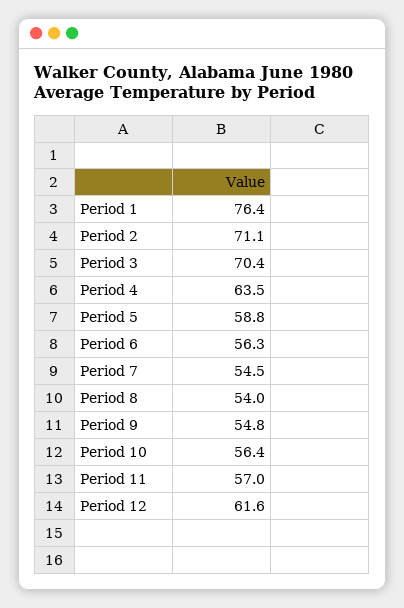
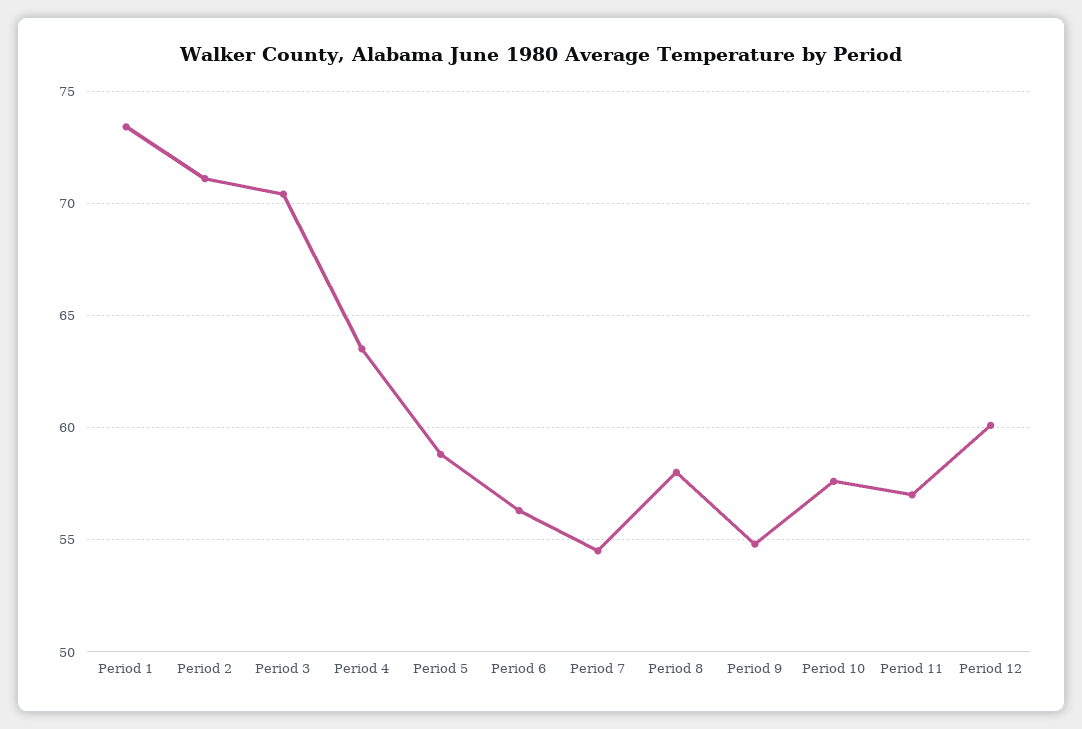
  {
-   "Period 1": 76.4,
+   "Period 1": 73.5,
    "Period 2": 71.1,
    "Period 3": 70.4,
    "Period 4": 63.5,
    "Period 5": 58.8,
    "Period 6": 56.3,
    "Period 7": 54.5,
-   "Period 8": 54,
+   "Period 8": 58,
    "Period 9": 54.8,
-   "Period 10": 56.4,
+   "Period 10": 57.5,
    "Period 11": 57,
-   "Period 12": 61.6
+   "Period 12": 60
  }

